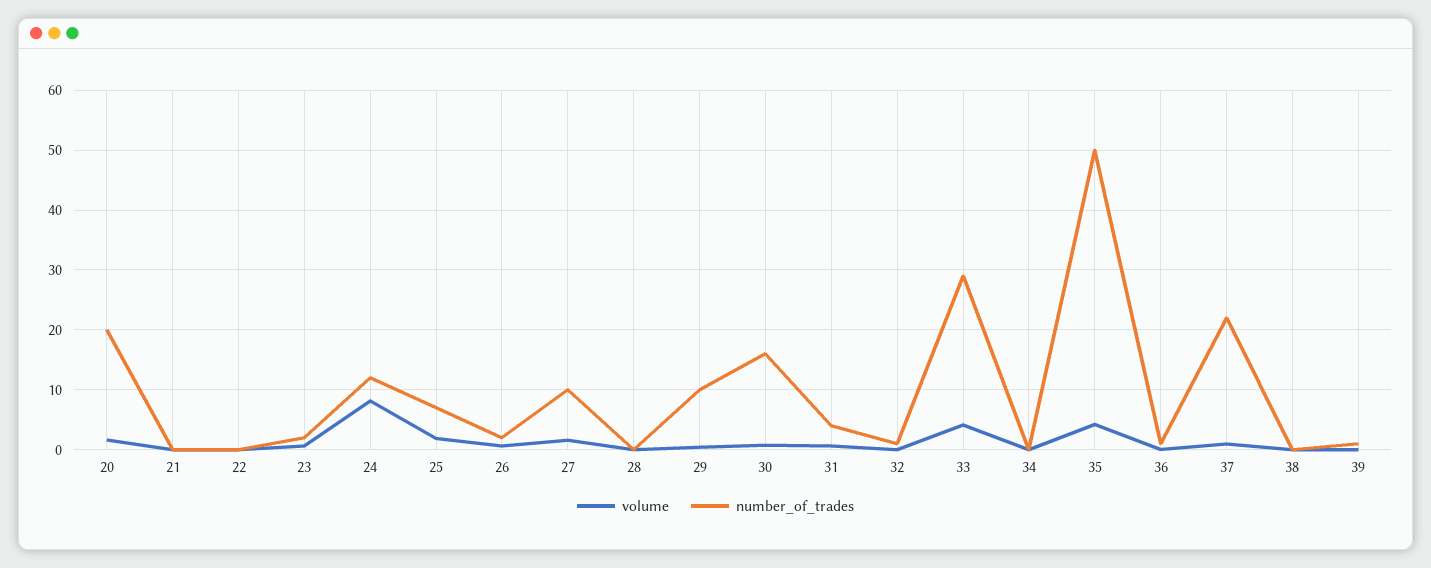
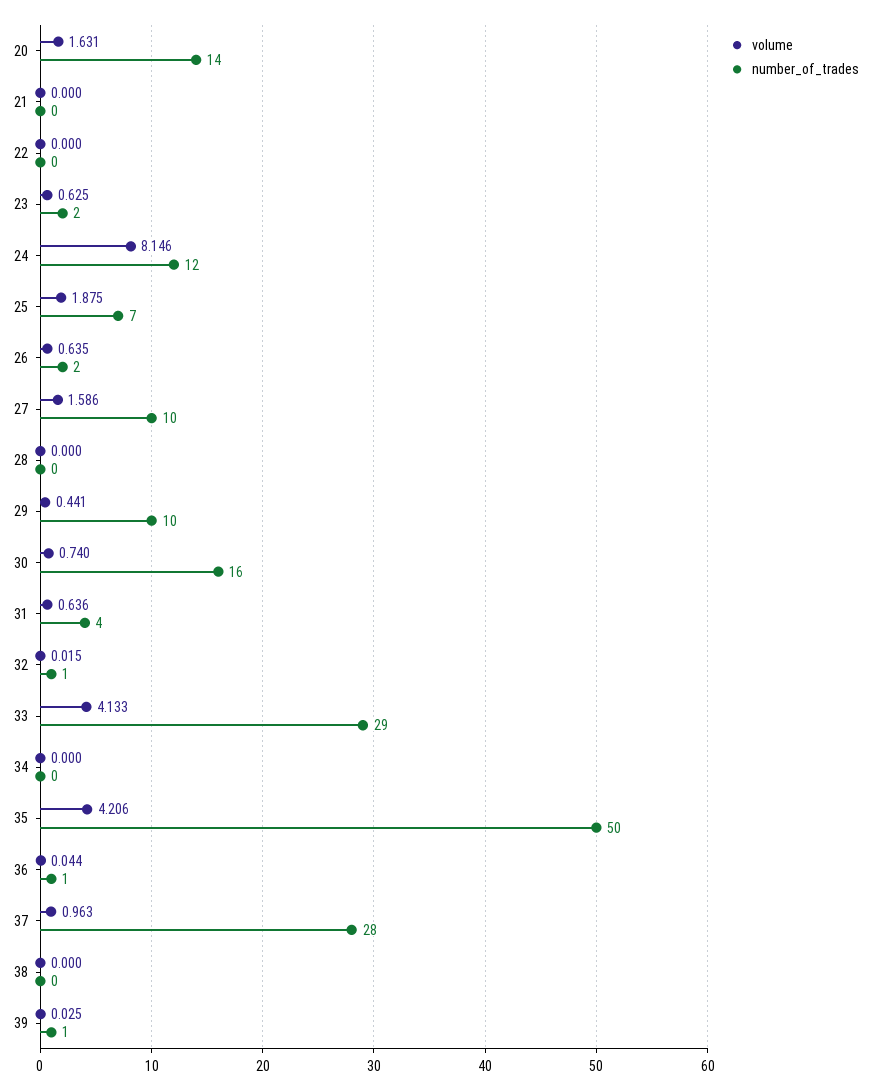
  {
    "volume": {
      "20": 1.631,
      "21": 0,
      "22": 0,
      "23": 0.625,
      "24": 8.146,
      "25": 1.875,
      "26": 0.635,
      "27": 1.586,
      "28": 0,
      "29": 0.441,
      "30": 0.74,
      "31": 0.636,
      "32": 0.015,
      "33": 4.133,
      "34": 0,
      "35": 4.206,
      "36": 0.044,
      "37": 0.963,
      "38": 0,
      "39": 0.025
    },
    "number_of_trades": {
-     "20": 20,
+     "20": 14,
      "21": 0,
      "22": 0,
      "23": 2,
      "24": 12,
      "25": 7,
      "26": 2,
      "27": 10,
      "28": 0,
      "29": 10,
      "30": 16,
      "31": 4,
      "32": 1,
      "33": 29,
      "34": 0,
      "35": 50,
      "36": 1,
-     "37": 22,
+     "37": 28,
      "38": 0,
      "39": 1
    }
  }

